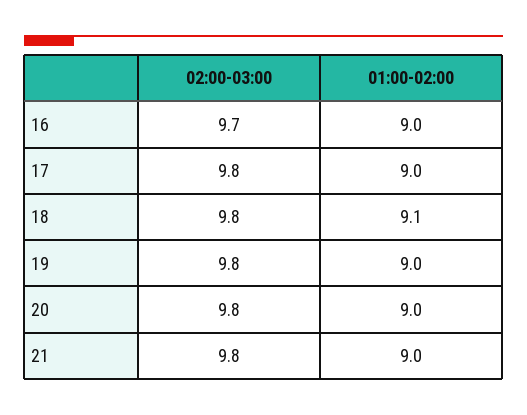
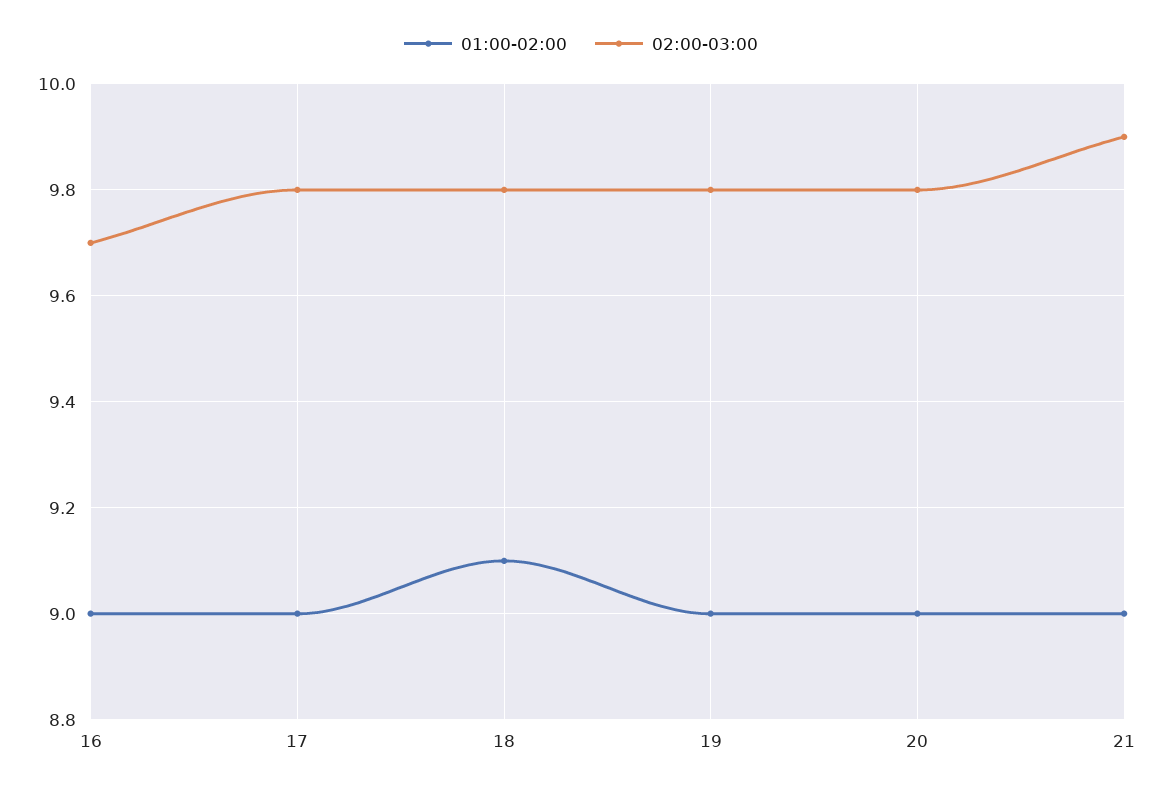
  {
    "02:00-03:00": {
      "16": 9.7,
      "17": 9.8,
      "18": 9.8,
      "19": 9.8,
      "20": 9.8,
-     "21": 9.8
+     "21": 9.9
    },
    "01:00-02:00": {
      "16": 9,
      "17": 9,
      "18": 9.1,
      "19": 9,
      "20": 9,
      "21": 9
    }
  }

